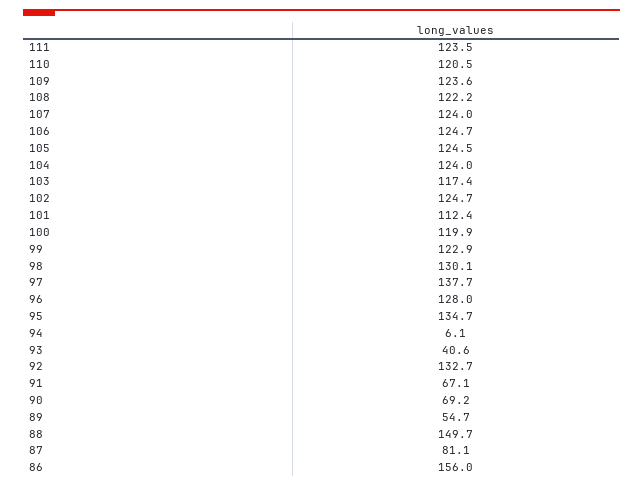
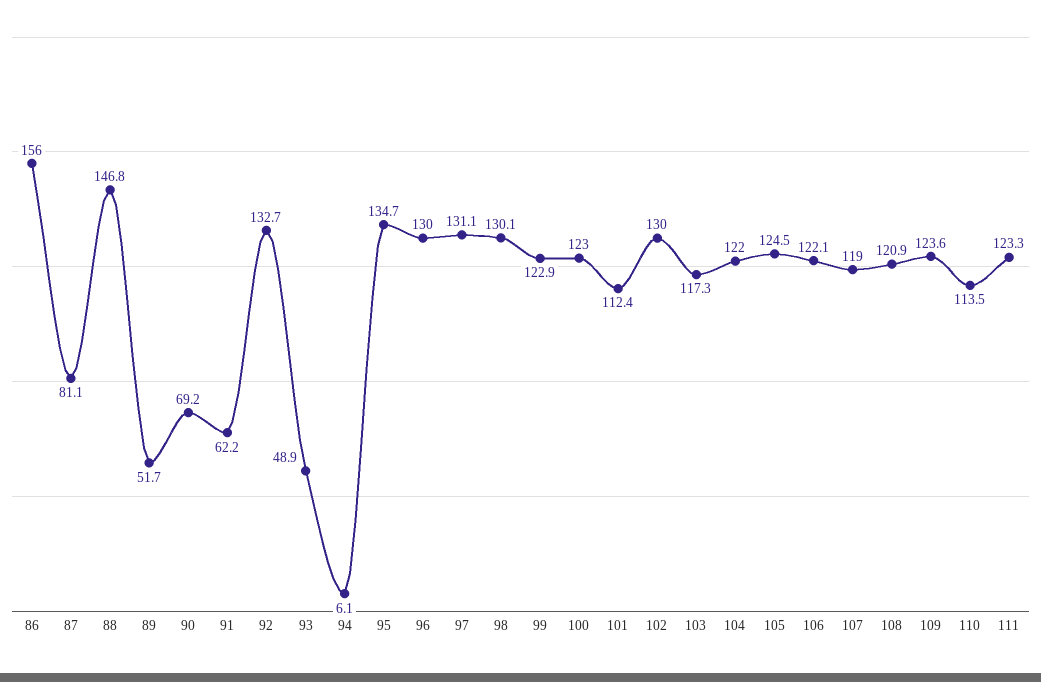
  {
-   "111": 123.5,
+   "111": 123.3,
-   "110": 120.5,
+   "110": 113.5,
    "109": 123.6,
-   "108": 122.2,
+   "108": 120.9,
-   "107": 124,
+   "107": 119,
-   "106": 124.7,
+   "106": 122.1,
    "105": 124.5,
-   "104": 124,
+   "104": 122,
-   "103": 117.4,
+   "103": 117.3,
-   "102": 124.7,
+   "102": 130,
    "101": 112.4,
-   "100": 119.9,
+   "100": 123,
    "99": 122.9,
    "98": 130.1,
-   "97": 137.7,
+   "97": 131.1,
-   "96": 128,
+   "96": 130,
    "95": 134.7,
    "94": 6.1,
-   "93": 40.6,
+   "93": 48.9,
    "92": 132.7,
-   "91": 67.1,
+   "91": 62.2,
    "90": 69.2,
-   "89": 54.7,
+   "89": 51.7,
-   "88": 149.7,
+   "88": 146.8,
    "87": 81.1,
    "86": 156
  }

